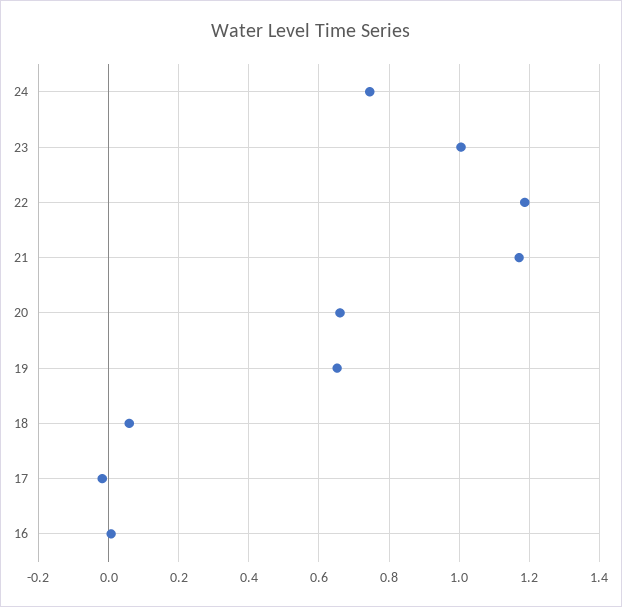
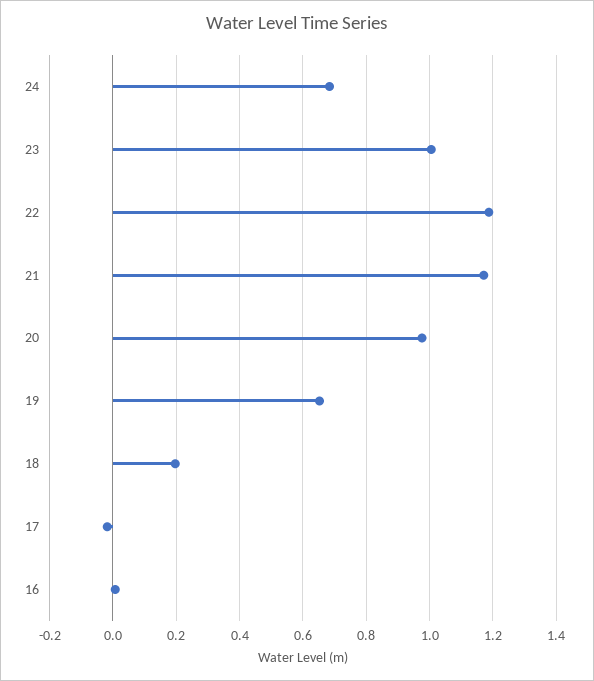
  {
-   "24": 0.74,
+   "24": 0.68,
    "23": 1,
    "22": 1.18,
    "21": 1.18,
-   "20": 0.66,
+   "20": 0.98,
    "19": 0.66,
-   "18": 0.06,
+   "18": 0.2,
    "17": -0.02,
    "16": 0
  }

